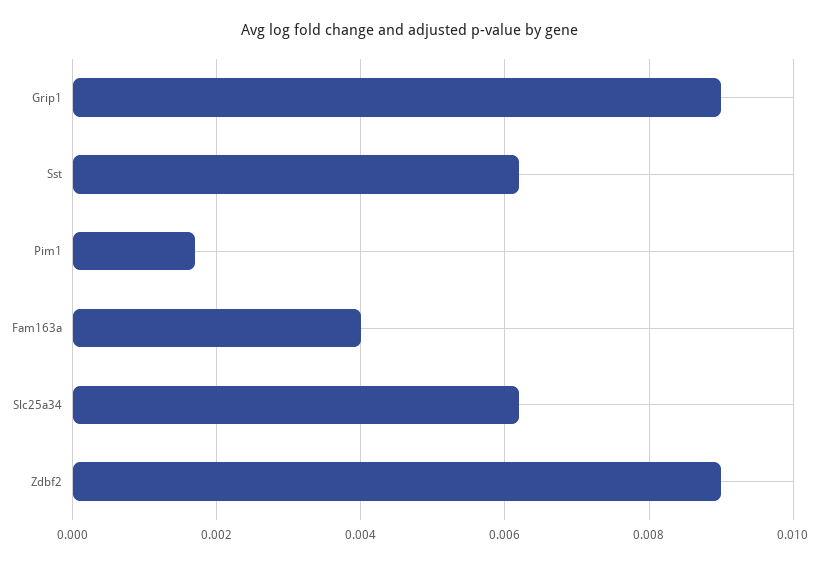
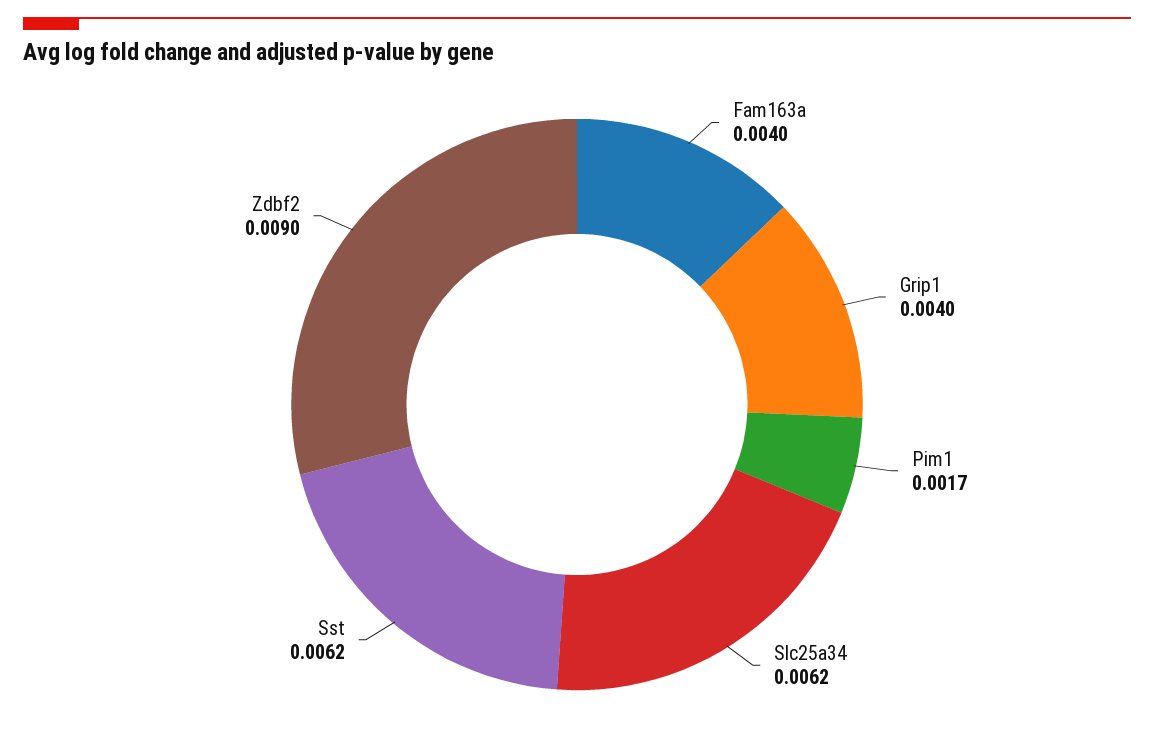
  {
-   "Grip1": 0.009,
+   "Grip1": 0.004,
    "Sst": 0.0062,
    "Pim1": 0.0017,
    "Fam163a": 0.004,
    "Slc25a34": 0.0062,
    "Zdbf2": 0.009
  }

